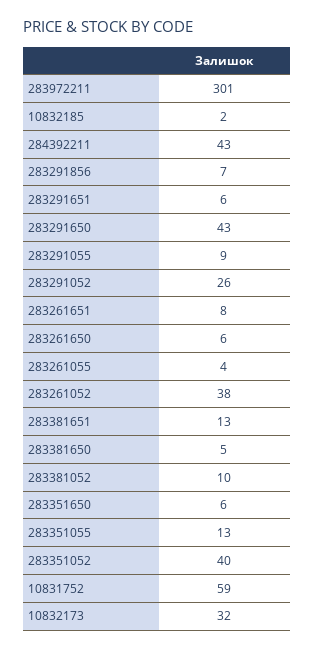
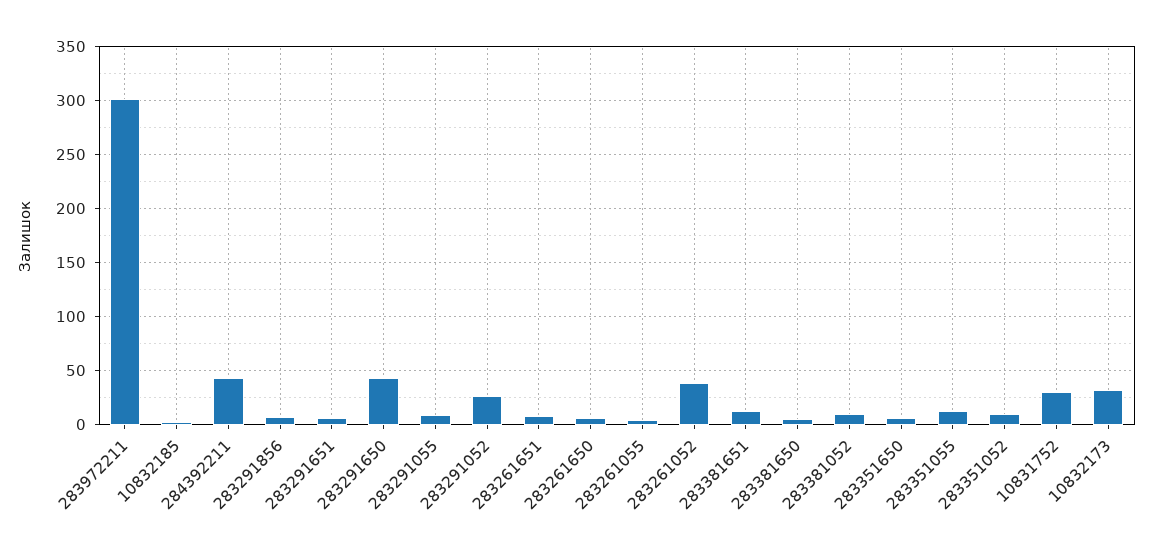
  {
    "283972211": 301,
    "10832185": 2,
    "284392211": 43,
    "283291856": 7,
    "283291651": 6,
    "283291650": 43,
    "283291055": 9,
    "283291052": 26,
    "283261651": 8,
    "283261650": 6,
    "283261055": 4,
    "283261052": 38,
    "283381651": 13,
    "283381650": 5,
    "283381052": 10,
    "283351650": 6,
    "283351055": 13,
-   "283351052": 40,
+   "283351052": 10,
-   "10831752": 59,
+   "10831752": 30,
    "10832173": 32
  }

